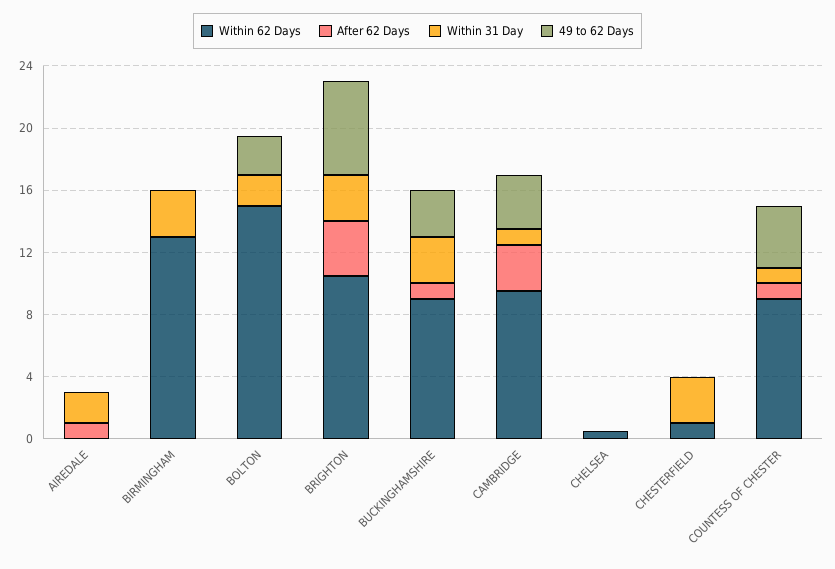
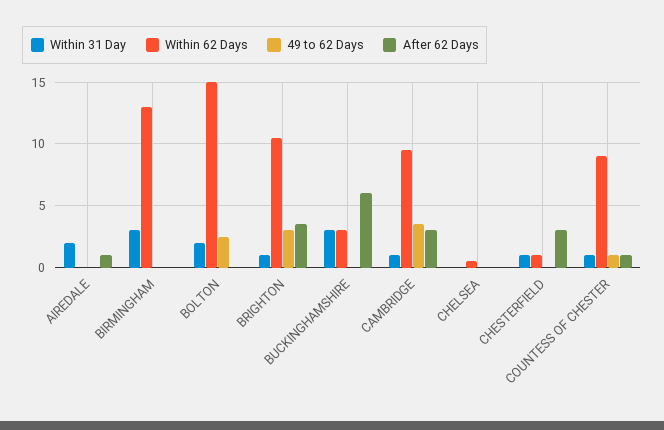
  {
    "Within 62 Days": {
      "AIREDALE": 0,
      "BIRMINGHAM": 13,
      "BOLTON": 15,
      "BRIGHTON": 10.5,
-     "BUCKINGHAMSHIRE": 9,
+     "BUCKINGHAMSHIRE": 3,
      "CAMBRIDGE": 9.5,
      "CHELSEA": 0.5,
      "CHESTERFIELD": 1,
      "COUNTESS OF CHESTER": 9
    },
    "After 62 Days": {
      "AIREDALE": 1,
      "BIRMINGHAM": 0,
      "BOLTON": 0,
      "BRIGHTON": 3.5,
-     "BUCKINGHAMSHIRE": 1,
+     "BUCKINGHAMSHIRE": 6,
      "CAMBRIDGE": 3,
      "CHELSEA": 0,
-     "CHESTERFIELD": 0,
+     "CHESTERFIELD": 3,
      "COUNTESS OF CHESTER": 1
    },
    "Within 31 Day": {
      "AIREDALE": 2,
      "BIRMINGHAM": 3,
      "BOLTON": 2,
-     "BRIGHTON": 3,
+     "BRIGHTON": 1,
      "BUCKINGHAMSHIRE": 3,
      "CAMBRIDGE": 1,
      "CHELSEA": 0,
-     "CHESTERFIELD": 3,
+     "CHESTERFIELD": 1,
      "COUNTESS OF CHESTER": 1
    },
    "49 to 62 Days": {
      "AIREDALE": 0,
      "BIRMINGHAM": 0,
      "BOLTON": 2.5,
-     "BRIGHTON": 6,
+     "BRIGHTON": 3,
-     "BUCKINGHAMSHIRE": 3,
+     "BUCKINGHAMSHIRE": 0,
      "CAMBRIDGE": 3.5,
      "CHELSEA": 0,
      "CHESTERFIELD": 0,
-     "COUNTESS OF CHESTER": 4
+     "COUNTESS OF CHESTER": 1
    }
  }

